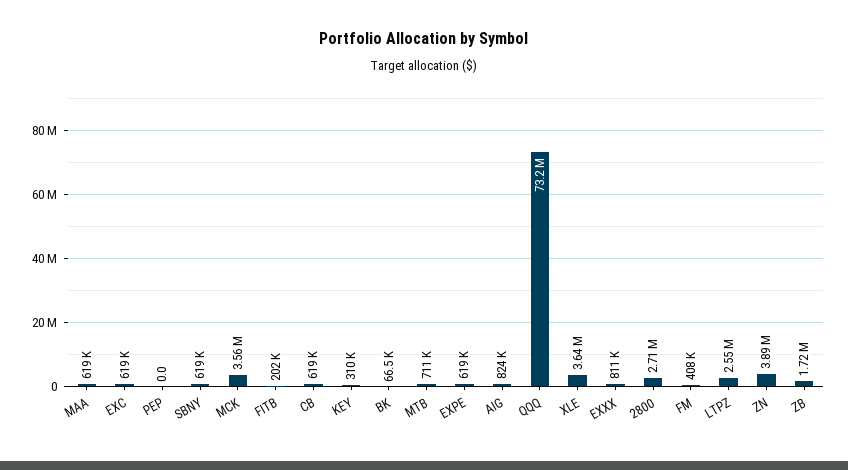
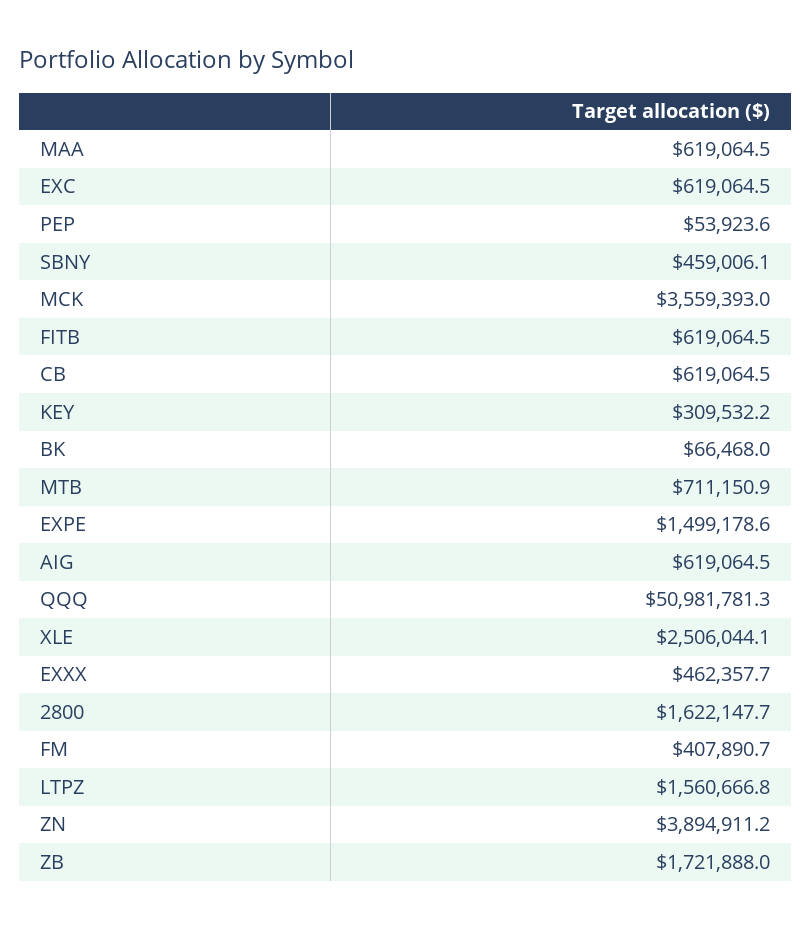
  {
    "MAA": 619064.5,
    "EXC": 619064.5,
-   "PEP": 0,
+   "PEP": 53923.6,
-   "SBNY": 619000,
+   "SBNY": 459006.1,
    "MCK": 3559393,
-   "FITB": 202000,
+   "FITB": 619064.5,
    "CB": 619064.5,
    "KEY": 309532.2,
    "BK": 66468,
    "MTB": 711150.9,
-   "EXPE": 619000,
+   "EXPE": 1499178.6,
-   "AIG": 824000,
+   "AIG": 619064.5,
-   "QQQ": 73200000,
+   "QQQ": 50981781.3,
-   "XLE": 3640000,
+   "XLE": 2506044.1,
-   "EXXX": 811000,
+   "EXXX": 462357.7,
-   "2800": 2710000,
+   "2800": 1622147.7,
    "FM": 407890.7,
-   "LTPZ": 2550000,
+   "LTPZ": 1560666.8,
    "ZN": 3894911.2,
    "ZB": 1721888
  }

